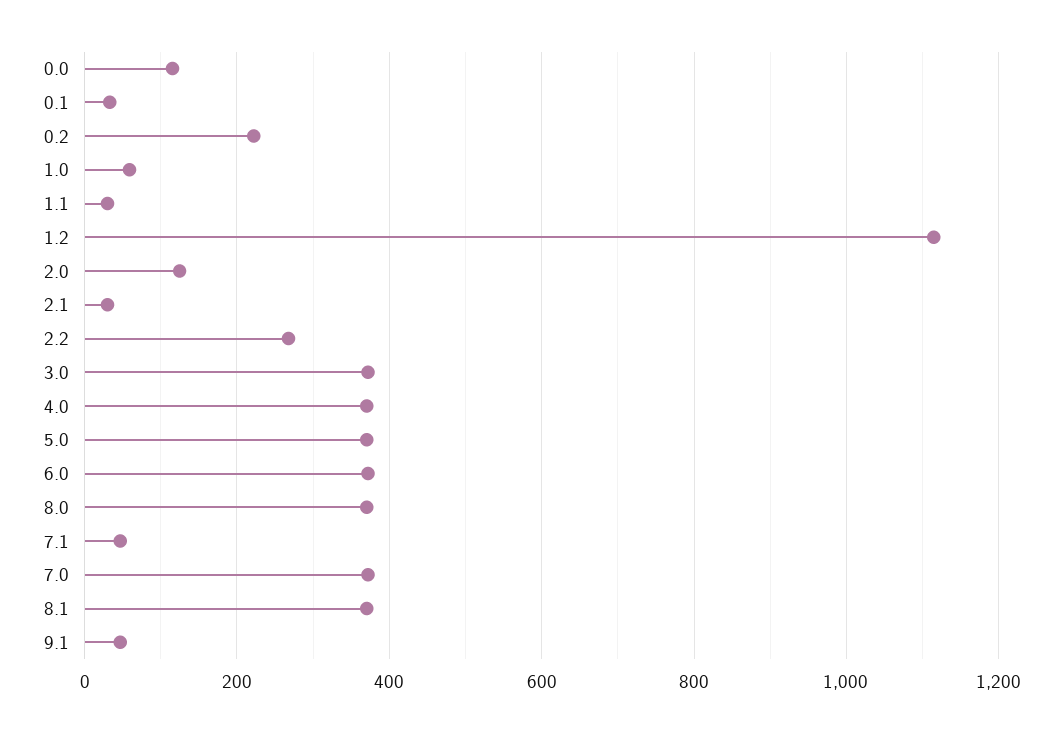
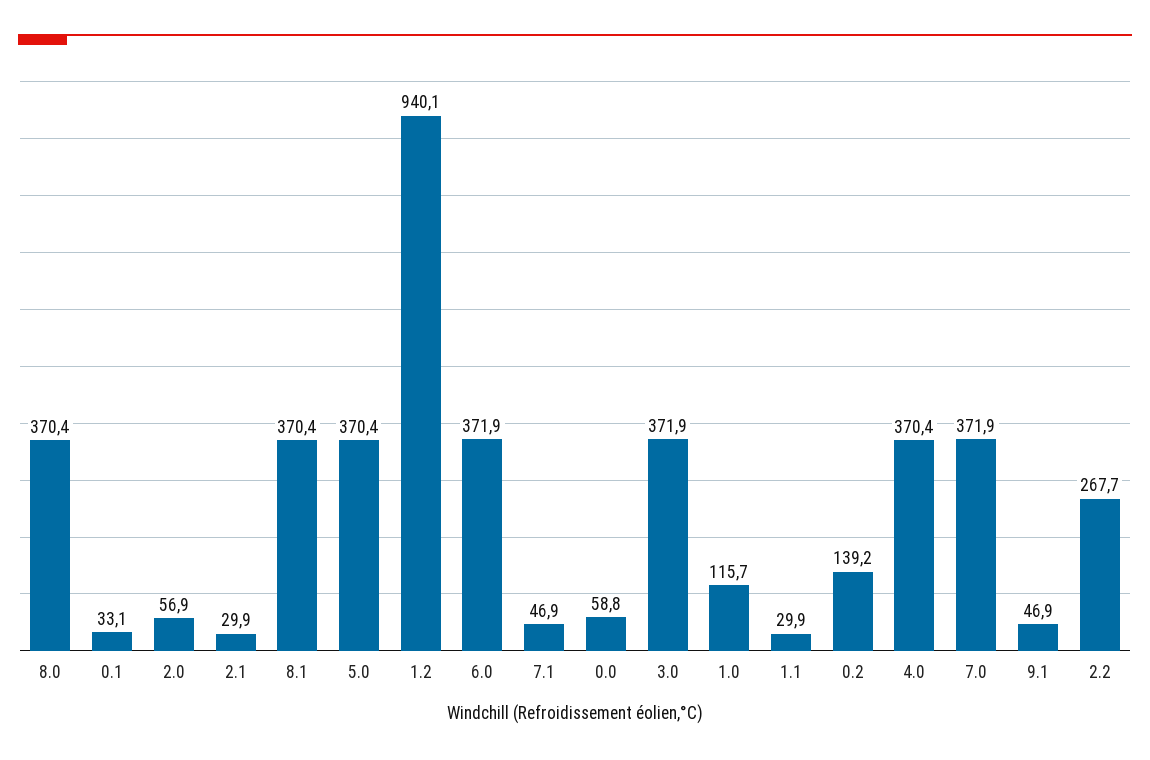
  {
-   "0.0": 120,
+   "0.0": 58.8,
    "0.1": 33.1,
-   "0.2": 220,
+   "0.2": 139.2,
-   "1.0": 60,
+   "1.0": 115.7,
    "1.1": 29.9,
-   "1.2": 1120,
+   "1.2": 940.1,
-   "2.0": 120,
+   "2.0": 56.9,
    "2.1": 29.9,
    "2.2": 267.7,
    "3.0": 371.9,
    "4.0": 370.4,
    "5.0": 370.4,
    "6.0": 371.9,
    "8.0": 370.4,
    "7.1": 46.9,
    "7.0": 371.9,
    "8.1": 370.4,
    "9.1": 46.9
  }

